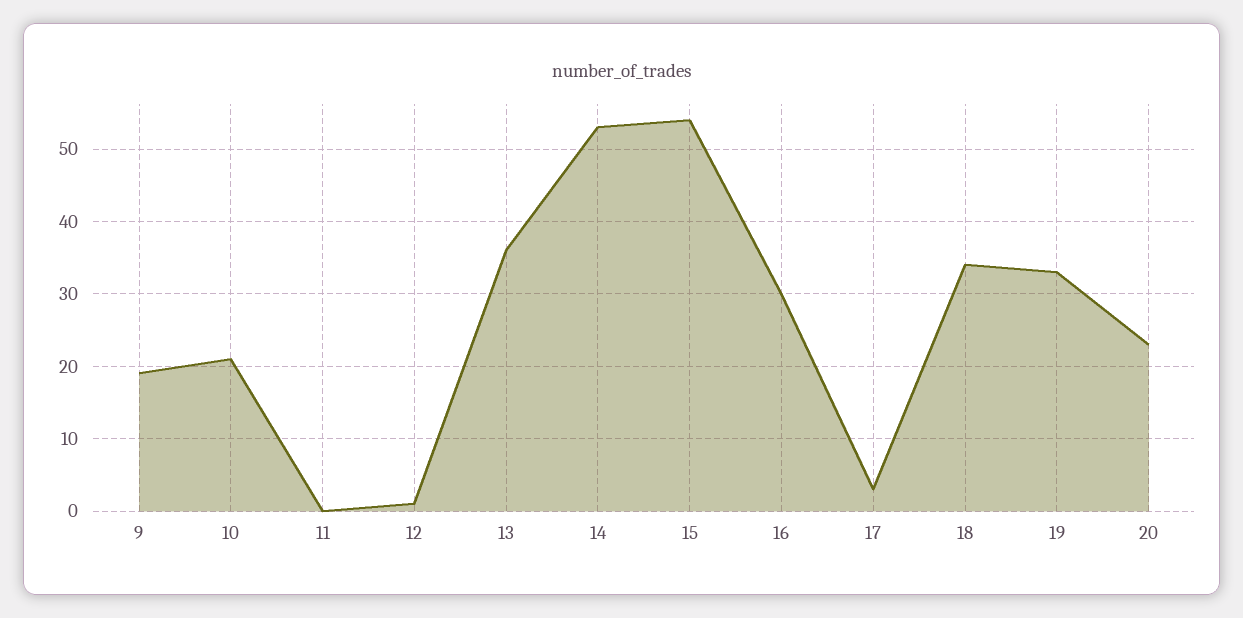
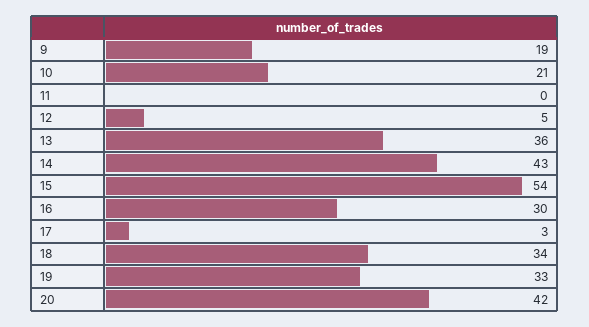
  {
    "9": 19,
    "10": 21,
    "11": 0,
-   "12": 1,
+   "12": 5,
    "13": 36,
-   "14": 53,
+   "14": 43,
    "15": 54,
    "16": 30,
    "17": 3,
    "18": 34,
    "19": 33,
-   "20": 23
+   "20": 42
  }

